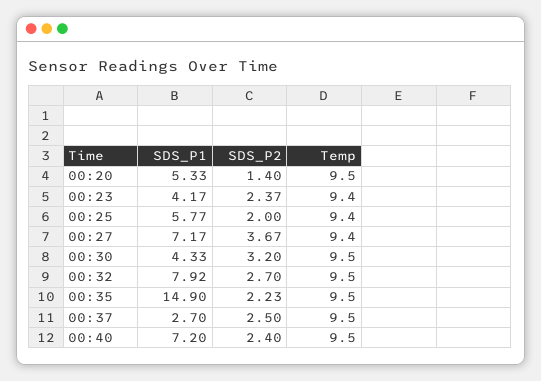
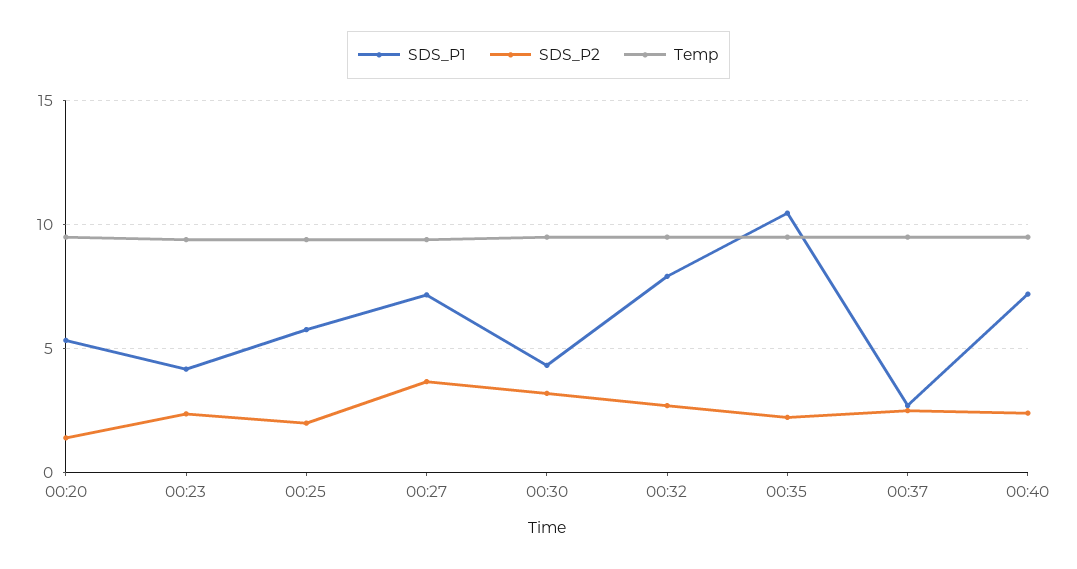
  {
    "SDS_P1": {
      "00:20": 5.33,
      "00:23": 4.17,
      "00:25": 5.77,
      "00:27": 7.17,
      "00:30": 4.33,
      "00:32": 7.92,
-     "00:35": 14.9,
+     "00:35": 10.5,
      "00:37": 2.7,
      "00:40": 7.2
    },
    "SDS_P2": {
      "00:20": 1.4,
      "00:23": 2.37,
      "00:25": 2,
      "00:27": 3.67,
      "00:30": 3.2,
      "00:32": 2.7,
      "00:35": 2.23,
      "00:37": 2.5,
      "00:40": 2.4
    },
    "Temp": {
      "00:20": 9.5,
      "00:23": 9.4,
      "00:25": 9.4,
      "00:27": 9.4,
      "00:30": 9.5,
      "00:32": 9.5,
      "00:35": 9.5,
      "00:37": 9.5,
      "00:40": 9.5
    }
  }

